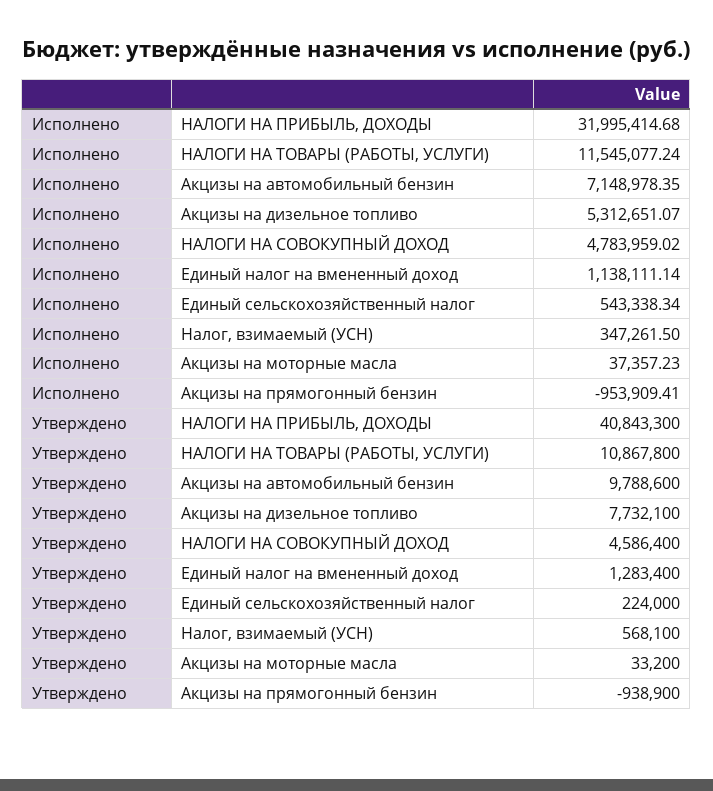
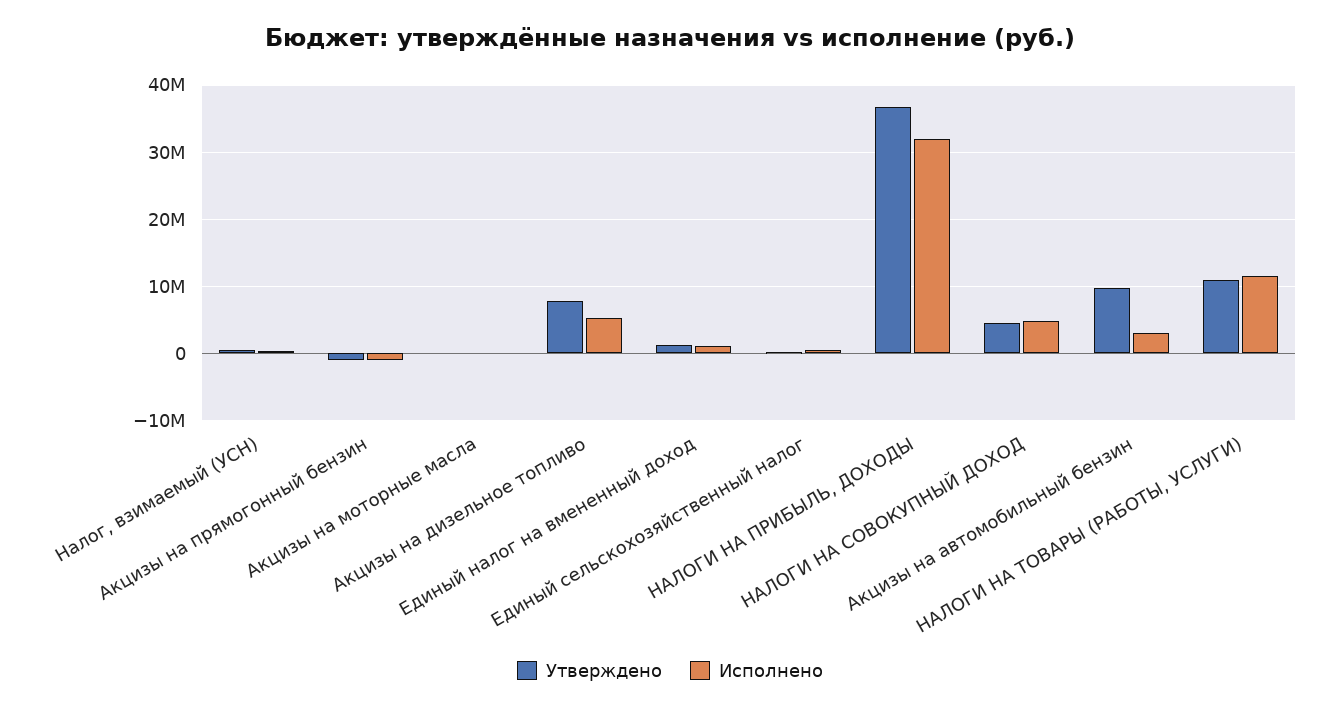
  {
    "Исполнено": {
      "НАЛОГИ НА ПРИБЫЛЬ, ДОХОДЫ": 31995414.68,
      "НАЛОГИ НА ТОВАРЫ (РАБОТЫ, УСЛУГИ)": 11545077.24,
-     "Акцизы на автомобильный бензин": 7148978.35,
+     "Акцизы на автомобильный бензин": 3000000,
      "Акцизы на дизельное топливо": 5312651.07,
      "НАЛОГИ НА СОВОКУПНЫЙ ДОХОД": 4783959.02,
      "Единый налог на вмененный доход": 1138111.14,
      "Единый сельскохозяйственный налог": 543338.34,
      "Налог, взимаемый (УСН)": 347261.5,
      "Акцизы на моторные масла": 37357.23,
      "Акцизы на прямогонный бензин": -953909.41
    },
    "Утверждено": {
-     "НАЛОГИ НА ПРИБЫЛЬ, ДОХОДЫ": 40843300,
+     "НАЛОГИ НА ПРИБЫЛЬ, ДОХОДЫ": 37000000,
      "НАЛОГИ НА ТОВАРЫ (РАБОТЫ, УСЛУГИ)": 10867800,
      "Акцизы на автомобильный бензин": 9788600,
      "Акцизы на дизельное топливо": 7732100,
      "НАЛОГИ НА СОВОКУПНЫЙ ДОХОД": 4586400,
      "Единый налог на вмененный доход": 1283400,
      "Единый сельскохозяйственный налог": 224000,
      "Налог, взимаемый (УСН)": 568100,
      "Акцизы на моторные масла": 33200,
      "Акцизы на прямогонный бензин": -938900
    }
  }

